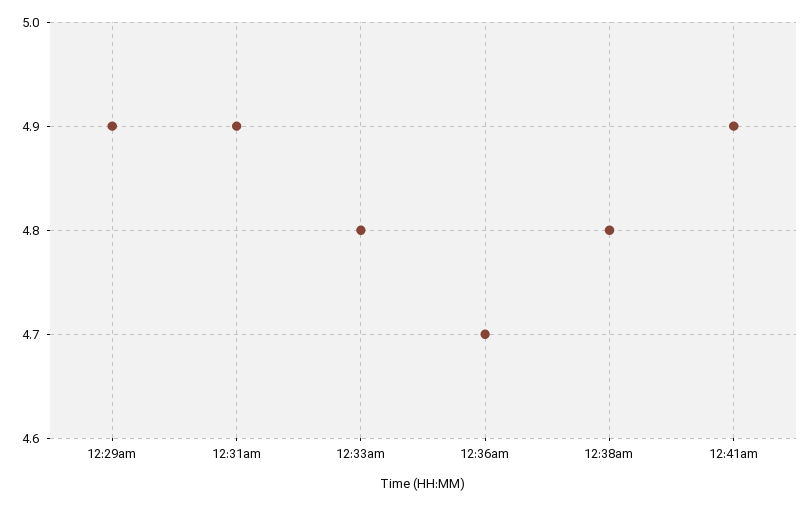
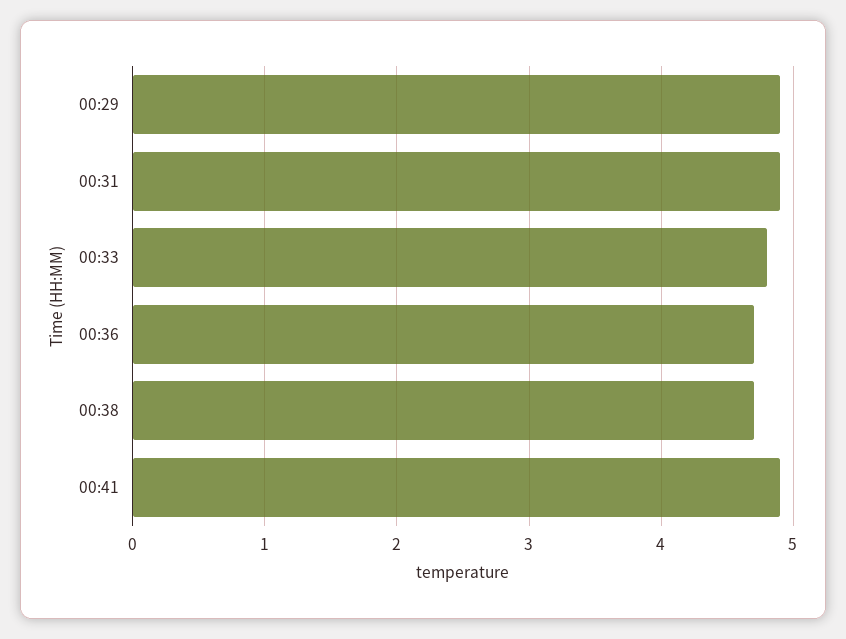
  {
    "12:29am": 4.9,
    "12:31am": 4.9,
    "12:33am": 4.8,
    "12:36am": 4.7,
-   "12:38am": 4.8,
+   "12:38am": 4.7,
    "12:41am": 4.9
  }

